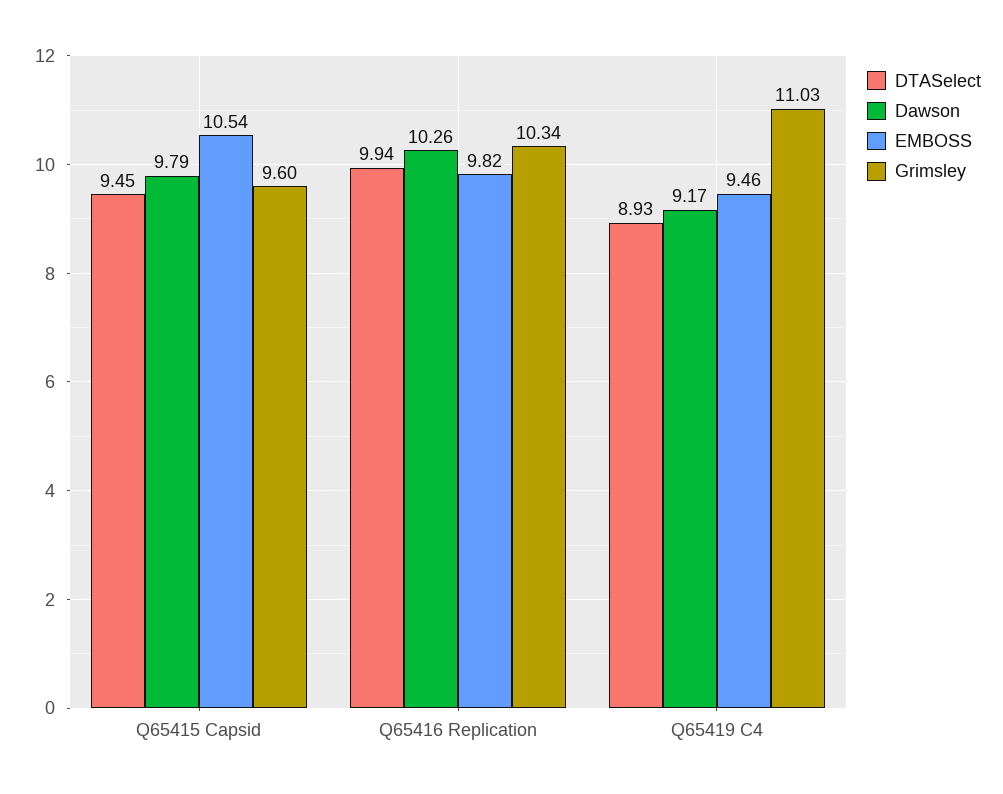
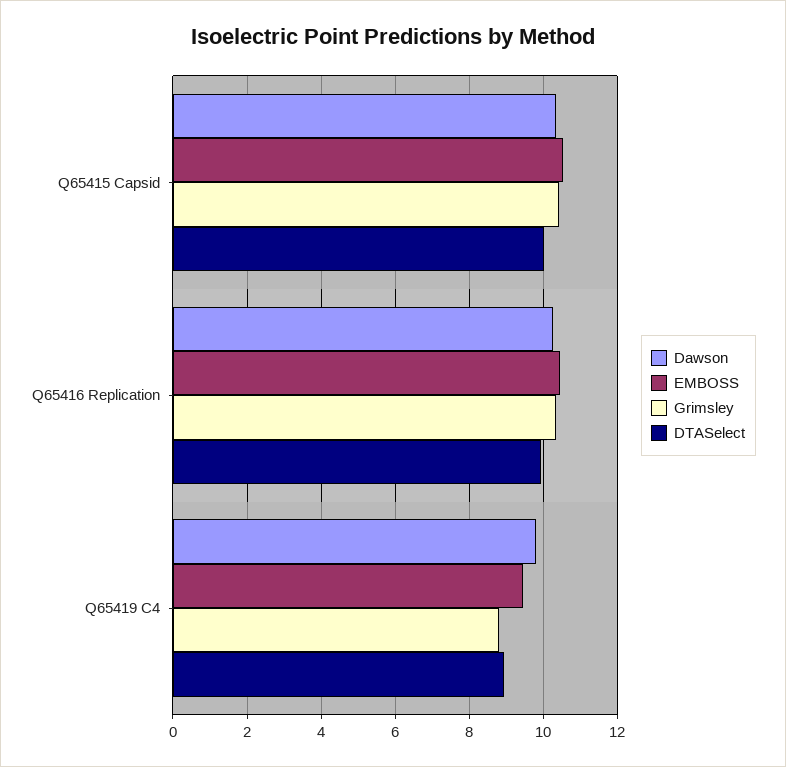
  {
    "DTASelect": {
-     "Q65415 Capsid": 9.45,
+     "Q65415 Capsid": 10,
      "Q65416 Replication": 9.94,
      "Q65419 C4": 8.93
    },
    "Dawson": {
-     "Q65415 Capsid": 9.79,
+     "Q65415 Capsid": 10.4,
      "Q65416 Replication": 10.26,
-     "Q65419 C4": 9.17
+     "Q65419 C4": 9.8
    },
    "EMBOSS": {
      "Q65415 Capsid": 10.54,
-     "Q65416 Replication": 9.82,
+     "Q65416 Replication": 10.4,
      "Q65419 C4": 9.46
    },
    "Grimsley": {
-     "Q65415 Capsid": 9.6,
+     "Q65415 Capsid": 10.4,
      "Q65416 Replication": 10.34,
-     "Q65419 C4": 11.03
+     "Q65419 C4": 8.8
    }
  }

